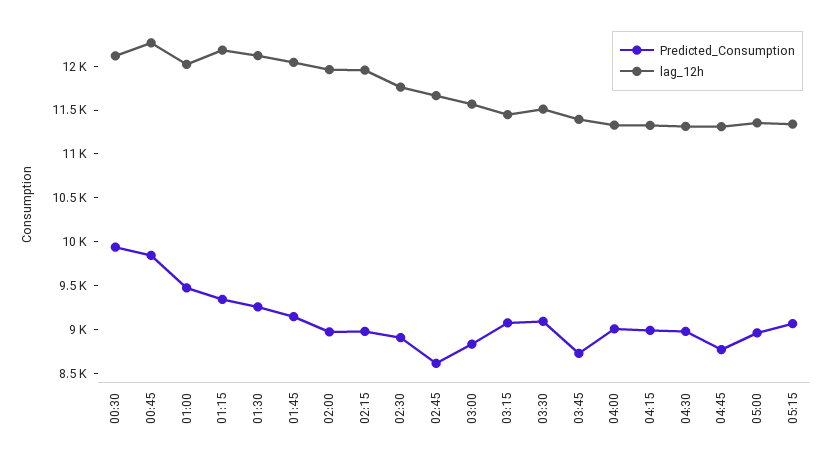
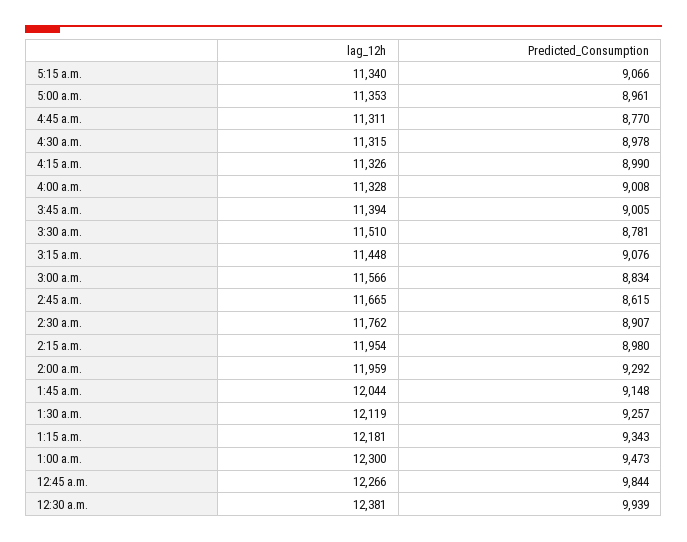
  {
    "Predicted_Consumption": {
      "00:30": 9939,
      "00:45": 9844,
      "01:00": 9473,
      "01:15": 9343,
      "01:30": 9257,
      "01:45": 9148,
-     "02:00": 9000,
+     "02:00": 9292,
      "02:15": 8980,
      "02:30": 8907,
      "02:45": 8615,
      "03:00": 8834,
      "03:15": 9076,
-     "03:30": 9100,
+     "03:30": 8781,
-     "03:45": 8700,
+     "03:45": 9005,
      "04:00": 9008,
      "04:15": 8990,
      "04:30": 8978,
      "04:45": 8770,
      "05:00": 8961,
      "05:15": 9066
    },
    "lag_12h": {
-     "00:30": 12100,
+     "00:30": 12381,
      "00:45": 12266,
-     "01:00": 12000,
+     "01:00": 12300,
      "01:15": 12181,
      "01:30": 12119,
      "01:45": 12044,
      "02:00": 11959,
      "02:15": 11954,
      "02:30": 11762,
      "02:45": 11665,
      "03:00": 11566,
      "03:15": 11448,
      "03:30": 11510,
      "03:45": 11394,
      "04:00": 11328,
      "04:15": 11326,
      "04:30": 11315,
      "04:45": 11311,
      "05:00": 11353,
      "05:15": 11340
    }
  }

